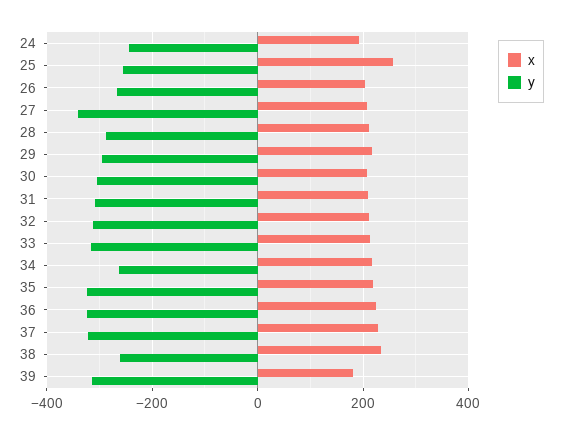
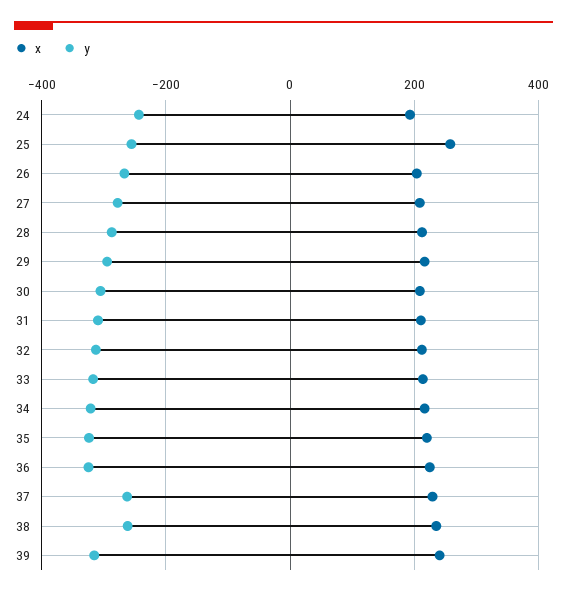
  {
    "x": {
      "24": 200,
      "25": 260,
      "26": 200,
      "27": 200,
      "28": 220,
      "29": 220,
      "30": 200,
      "31": 220,
      "32": 220,
      "33": 220,
      "34": 220,
      "35": 220,
      "36": 220,
      "37": 220,
      "38": 240,
-     "39": 180
+     "39": 240
    },
    "y": {
      "24": -240,
      "25": -260,
      "26": -260,
-     "27": -340,
+     "27": -280,
      "28": -280,
      "29": -300,
      "30": -300,
      "31": -300,
      "32": -320,
      "33": -320,
-     "34": -260,
+     "34": -320,
      "35": -320,
      "36": -320,
-     "37": -320,
+     "37": -260,
      "38": -260,
      "39": -320
    }
  }

